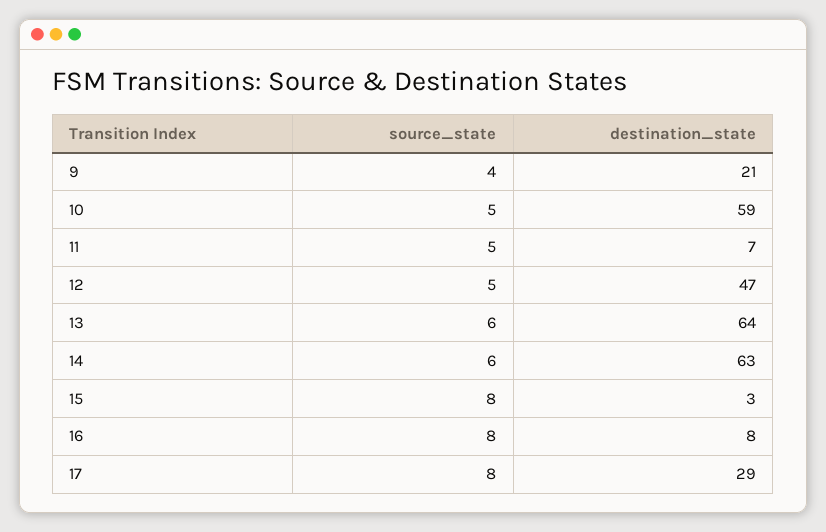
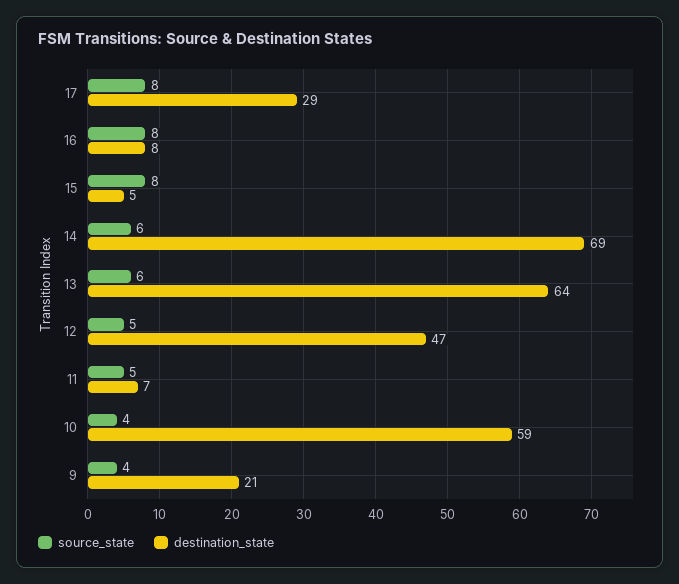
  {
    "source_state": {
      "9": 4,
-     "10": 5,
+     "10": 4,
      "11": 5,
      "12": 5,
      "13": 6,
      "14": 6,
      "15": 8,
      "16": 8,
      "17": 8
    },
    "destination_state": {
      "9": 21,
      "10": 59,
      "11": 7,
      "12": 47,
      "13": 64,
-     "14": 63,
+     "14": 69,
-     "15": 3,
+     "15": 5,
      "16": 8,
      "17": 29
    }
  }

